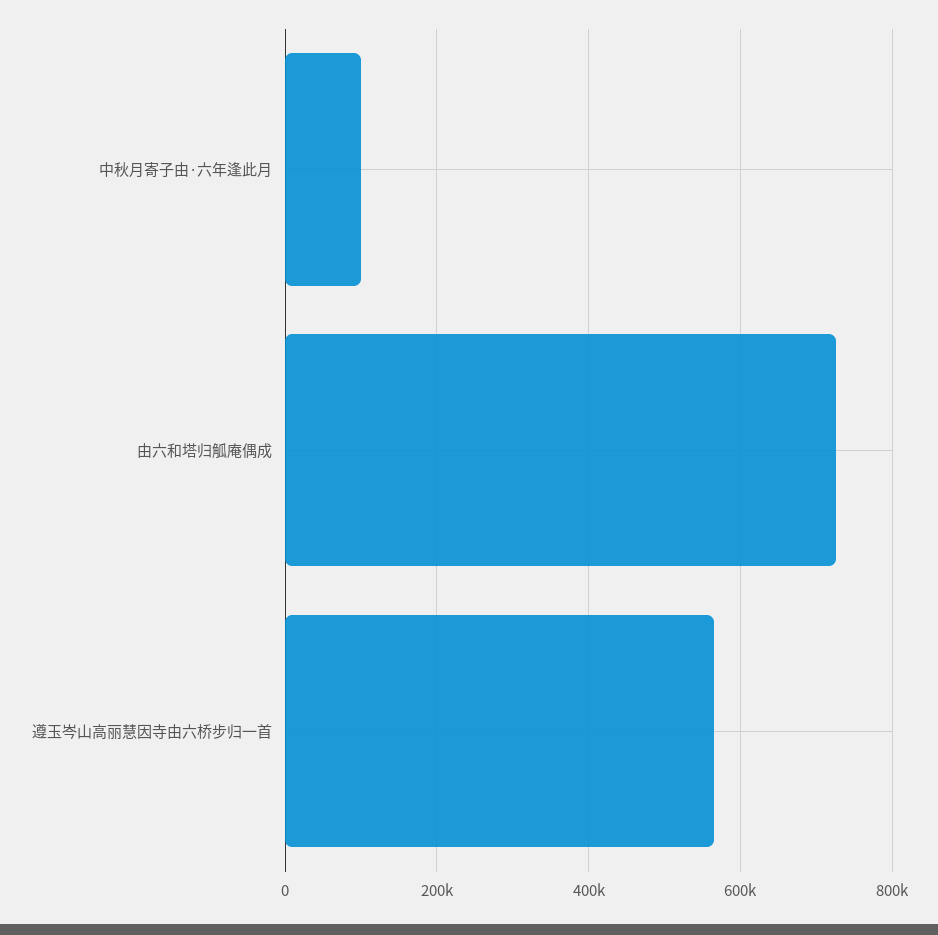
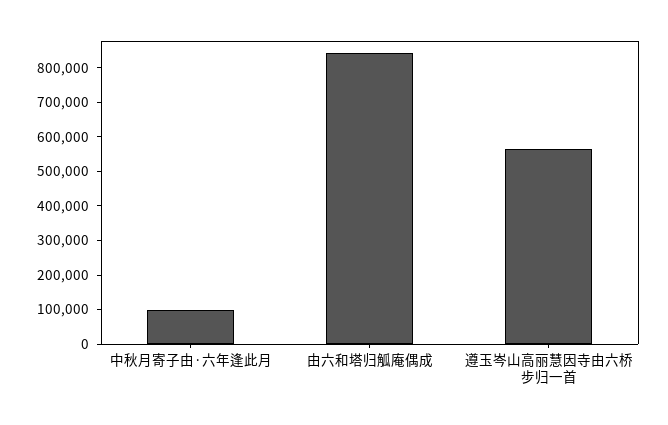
  {
    "中秋月寄子由·六年逢此月": 100000,
-   "由六和塔归觚庵偶成": 720000,
+   "由六和塔归觚庵偶成": 850000,
    "遵玉岑山高丽慧因寺由六桥步归一首": 560000
  }

